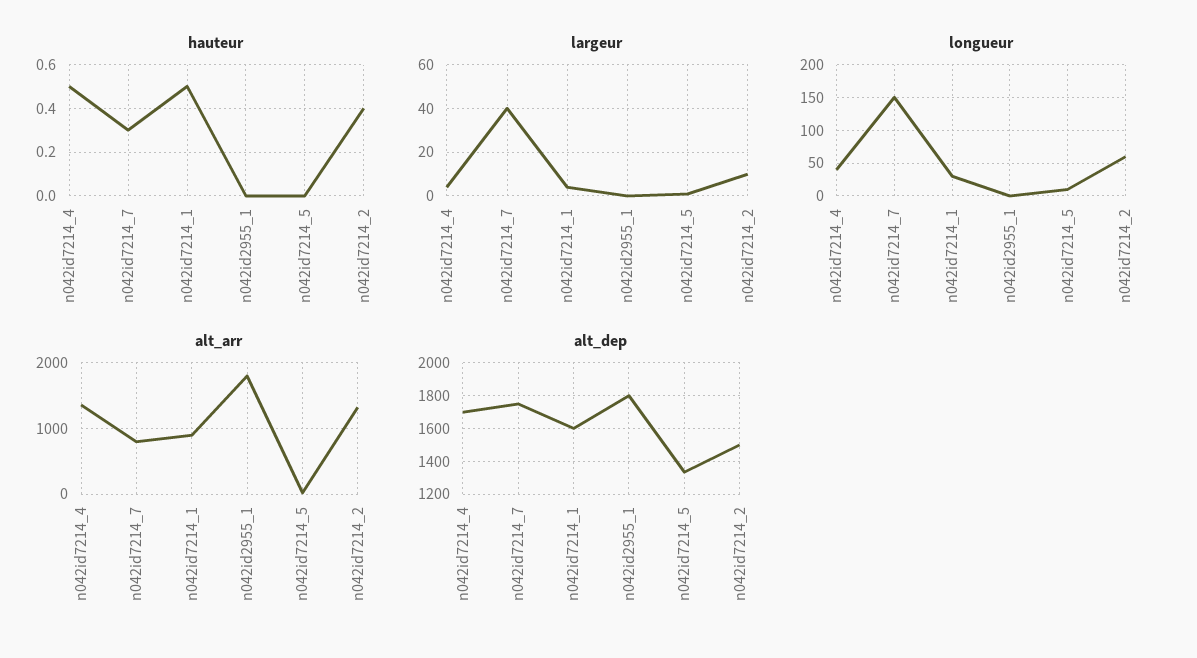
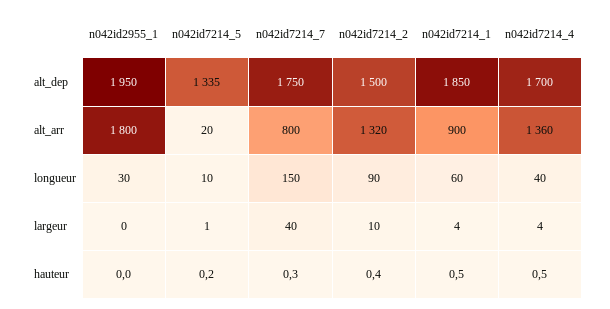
  {
    "hauteur": {
      "n042id7214_4": 0.5,
      "n042id7214_7": 0.3,
      "n042id7214_1": 0.5,
      "n042id2955_1": 0,
-     "n042id7214_5": 0,
+     "n042id7214_5": 0.2,
      "n042id7214_2": 0.4
    },
    "largeur": {
      "n042id7214_4": 4,
      "n042id7214_7": 40,
      "n042id7214_1": 4,
      "n042id2955_1": 0,
      "n042id7214_5": 1,
      "n042id7214_2": 10
    },
    "longueur": {
      "n042id7214_4": 40,
      "n042id7214_7": 150,
-     "n042id7214_1": 30,
+     "n042id7214_1": 60,
-     "n042id2955_1": 0,
+     "n042id2955_1": 30,
      "n042id7214_5": 10,
-     "n042id7214_2": 60
+     "n042id7214_2": 90
    },
    "alt_arr": {
      "n042id7214_4": 1360,
      "n042id7214_7": 800,
      "n042id7214_1": 900,
      "n042id2955_1": 1800,
      "n042id7214_5": 20,
      "n042id7214_2": 1320
    },
    "alt_dep": {
      "n042id7214_4": 1700,
      "n042id7214_7": 1750,
-     "n042id7214_1": 1600,
+     "n042id7214_1": 1850,
-     "n042id2955_1": 1800,
+     "n042id2955_1": 1950,
      "n042id7214_5": 1335,
      "n042id7214_2": 1500
    }
  }

